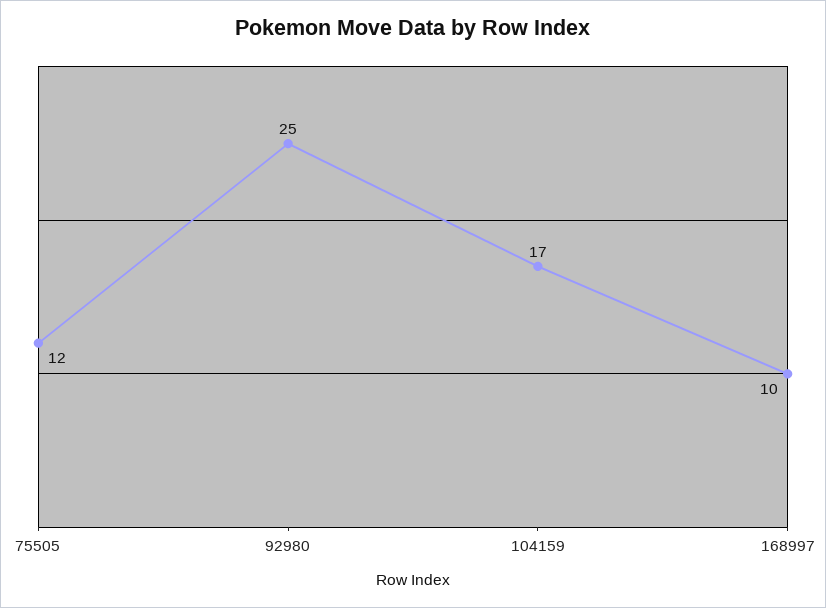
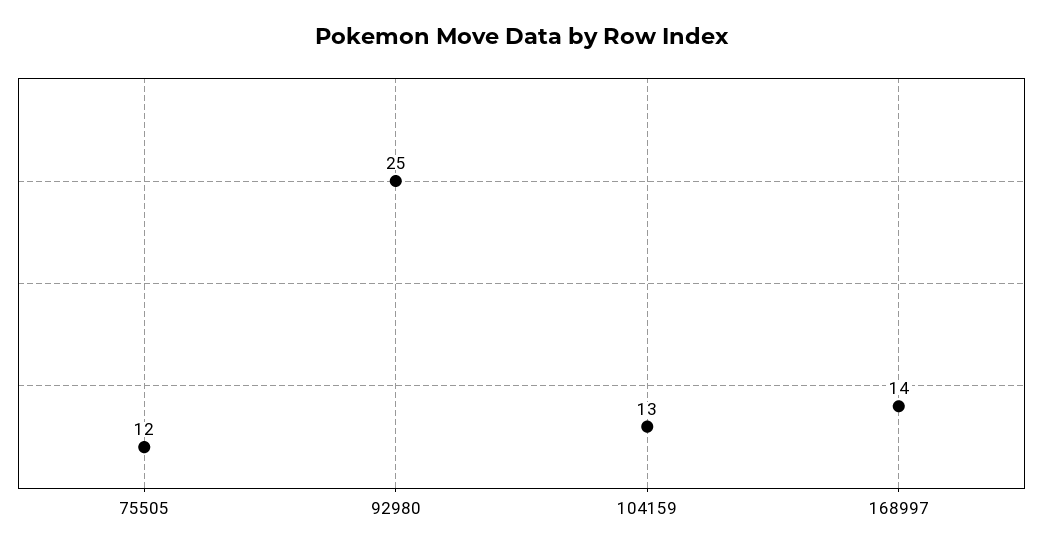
  {
    "75505": 12,
    "92980": 25,
-   "104159": 17,
+   "104159": 13,
-   "168997": 10
+   "168997": 14
  }

